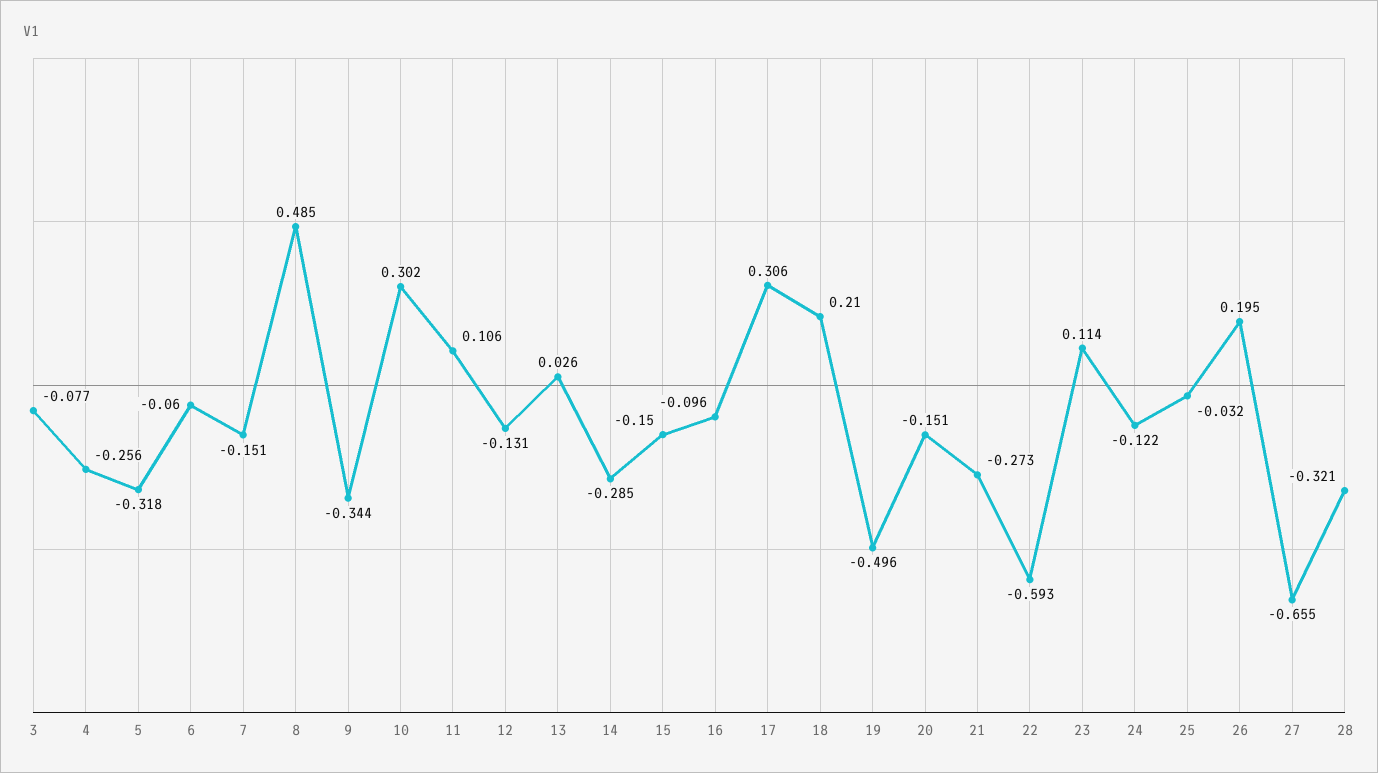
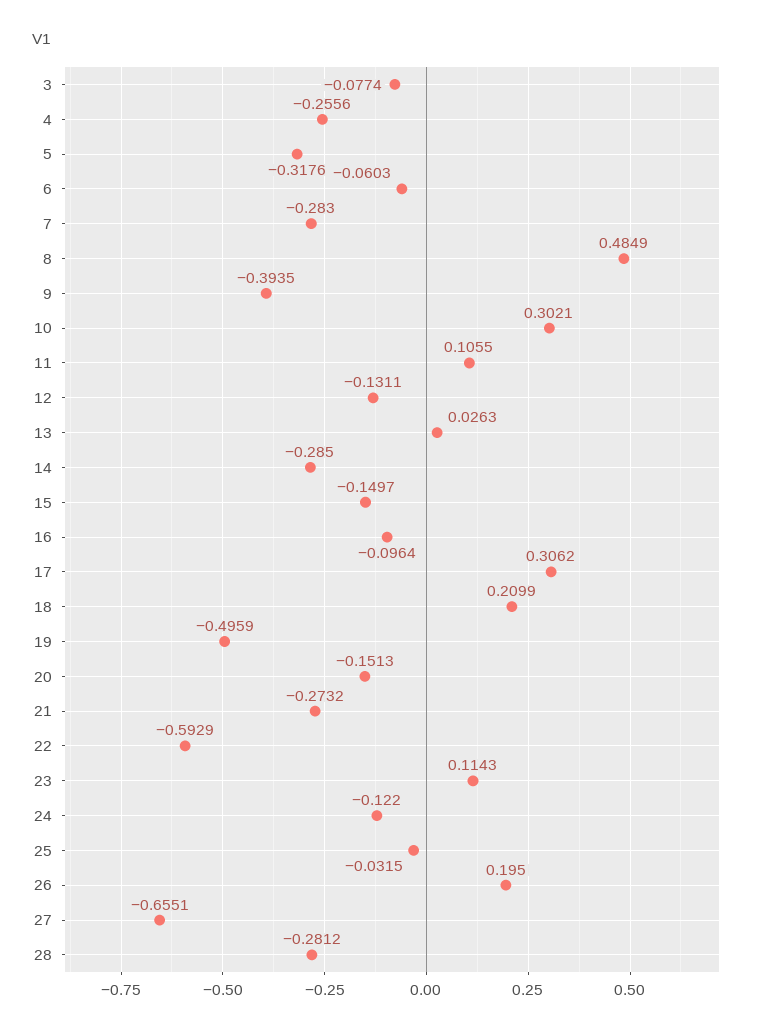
  {
    "3": -0.0774,
    "4": -0.2556,
    "5": -0.3176,
    "6": -0.0603,
-   "7": -0.151,
+   "7": -0.283,
    "8": 0.4849,
-   "9": -0.344,
+   "9": -0.3935,
    "10": 0.3021,
    "11": 0.1055,
    "12": -0.1311,
    "13": 0.0263,
    "14": -0.285,
    "15": -0.1497,
    "16": -0.0964,
    "17": 0.3062,
    "18": 0.2099,
    "19": -0.4959,
    "20": -0.1513,
    "21": -0.2732,
    "22": -0.5929,
    "23": 0.1143,
    "24": -0.122,
    "25": -0.0315,
    "26": 0.195,
    "27": -0.6551,
-   "28": -0.321
+   "28": -0.2812
  }

